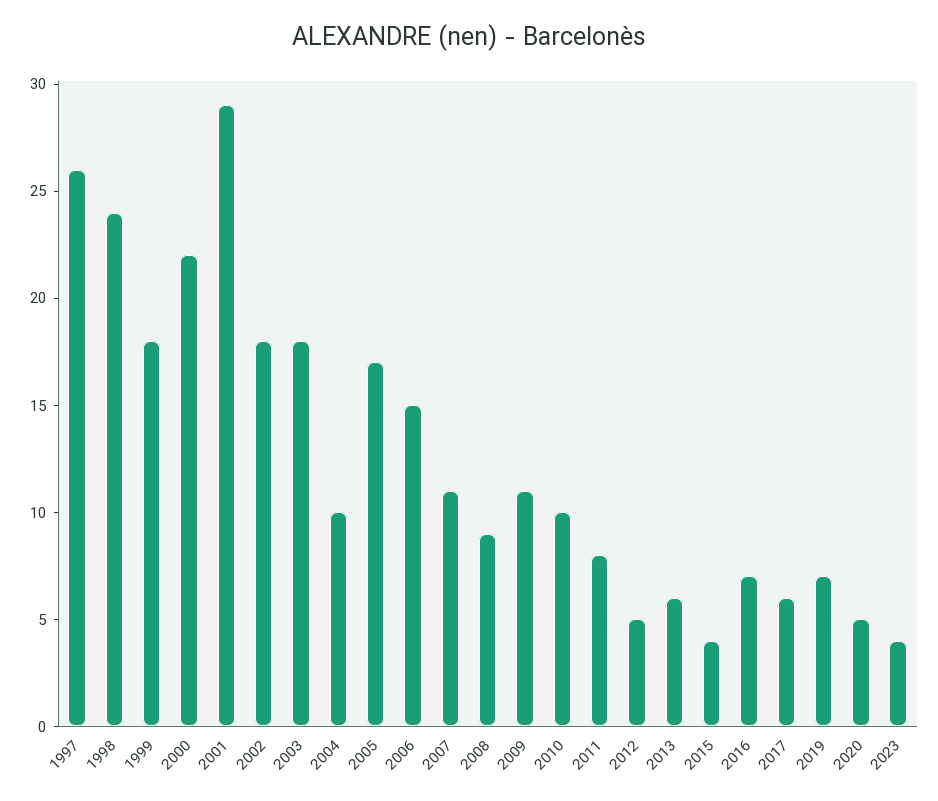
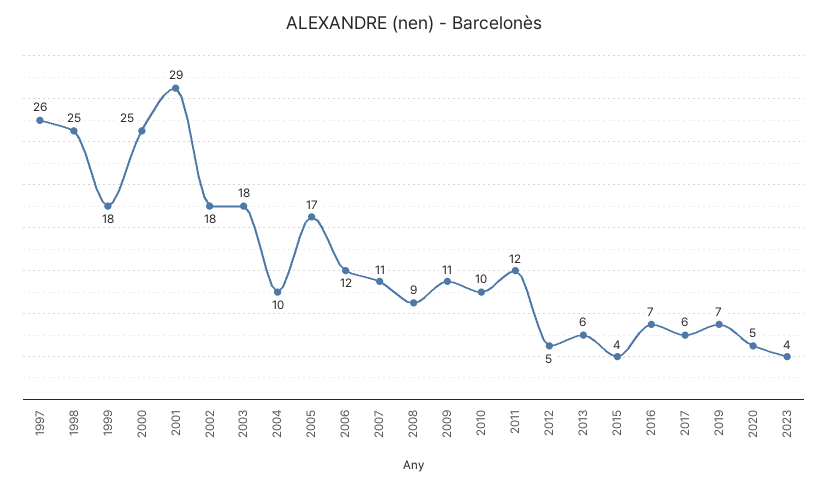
  {
    "1997": 26,
-   "1998": 24,
+   "1998": 25,
    "1999": 18,
-   "2000": 22,
+   "2000": 25,
    "2001": 29,
    "2002": 18,
    "2003": 18,
    "2004": 10,
    "2005": 17,
-   "2006": 15,
+   "2006": 12,
    "2007": 11,
    "2008": 9,
    "2009": 11,
    "2010": 10,
-   "2011": 8,
+   "2011": 12,
    "2012": 5,
    "2013": 6,
    "2015": 4,
    "2016": 7,
    "2017": 6,
    "2019": 7,
    "2020": 5,
    "2023": 4
  }

